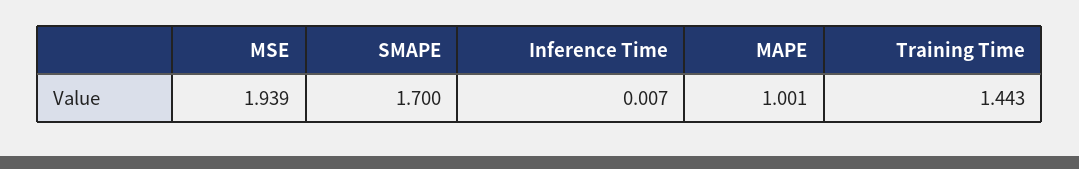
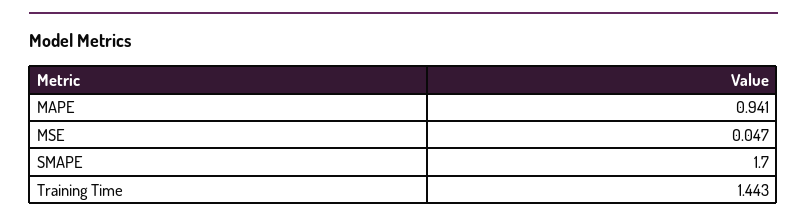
  {
-   "MSE": 1.939,
+   "MSE": 0.047,
    "SMAPE": 1.7,
-   "Inference Time": 0.007,
-   "MAPE": 1.001,
+   "MAPE": 0.941,
    "Training Time": 1.443
  }

